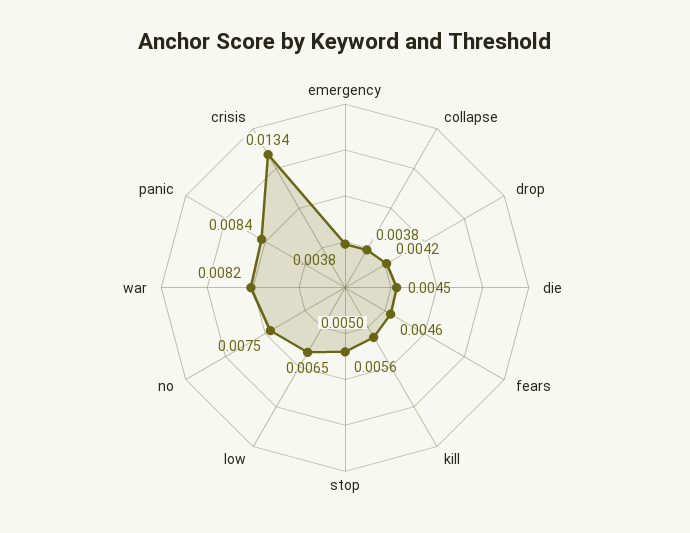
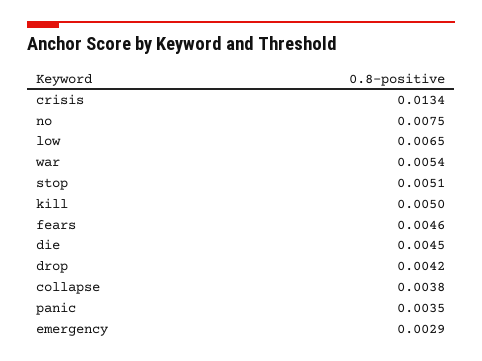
  {
-   "emergency": 0.0038,
+   "emergency": 0.0029,
    "collapse": 0.0038,
    "drop": 0.0042,
    "die": 0.0045,
    "fears": 0.0046,
    "kill": 0.005,
-   "stop": 0.0056,
+   "stop": 0.0051,
    "low": 0.0065,
    "no": 0.0075,
-   "war": 0.0082,
+   "war": 0.0054,
-   "panic": 0.0084,
+   "panic": 0.0035,
    "crisis": 0.0134
  }

